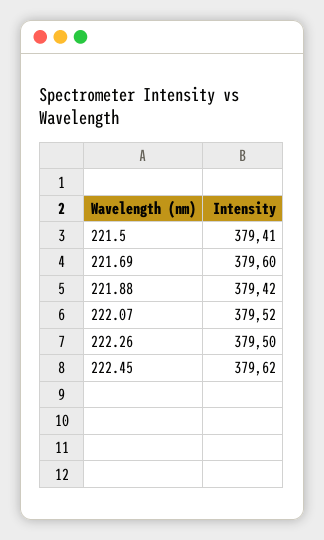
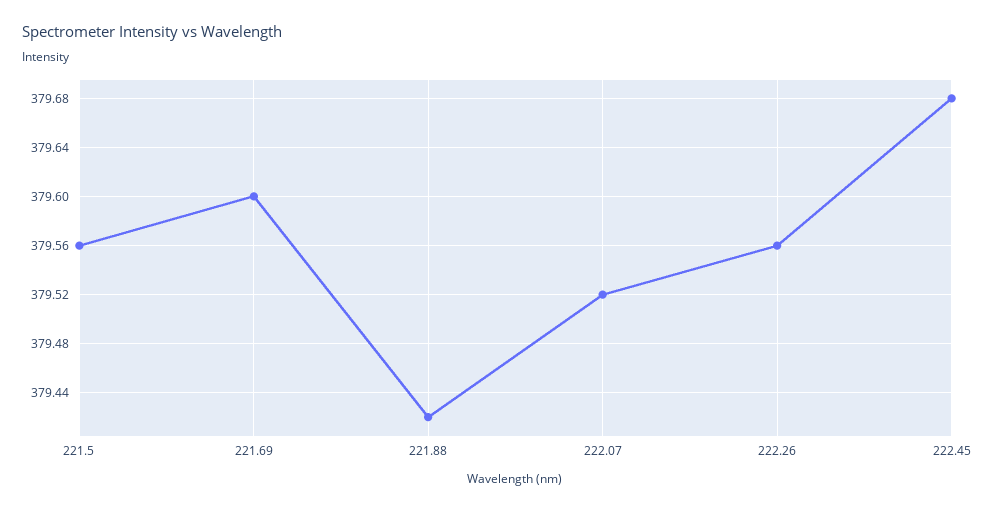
  {
-   "221.5": 379.41,
+   "221.5": 379.56,
    "221.69": 379.6,
    "221.88": 379.42,
    "222.07": 379.52,
-   "222.26": 379.5,
+   "222.26": 379.56,
-   "222.45": 379.62
+   "222.45": 379.68
  }

